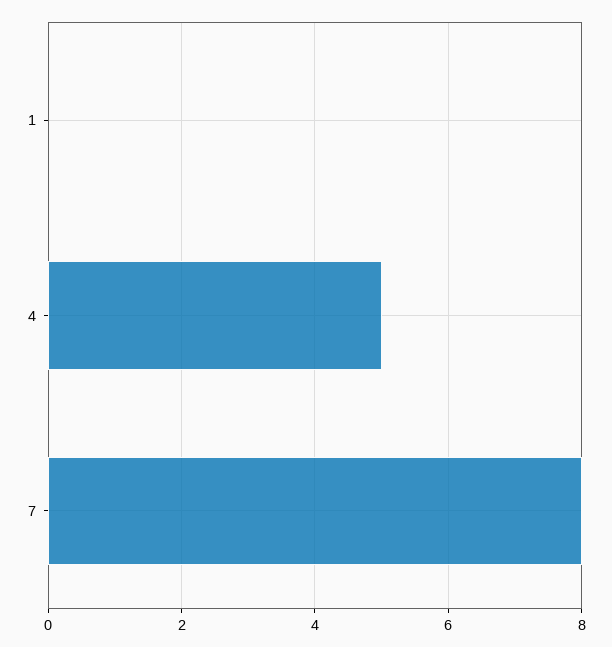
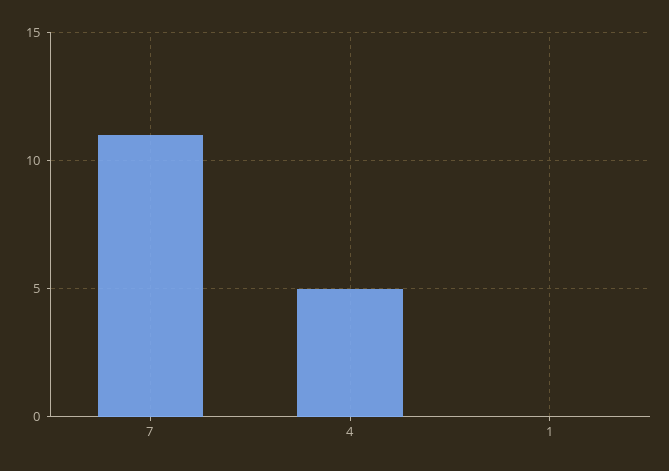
  {
    "1": 0,
    "4": 5,
-   "7": 8
+   "7": 11
  }

